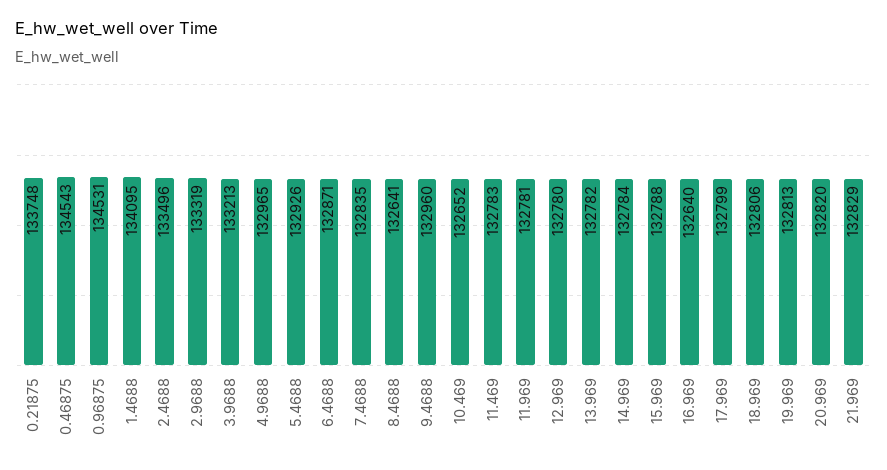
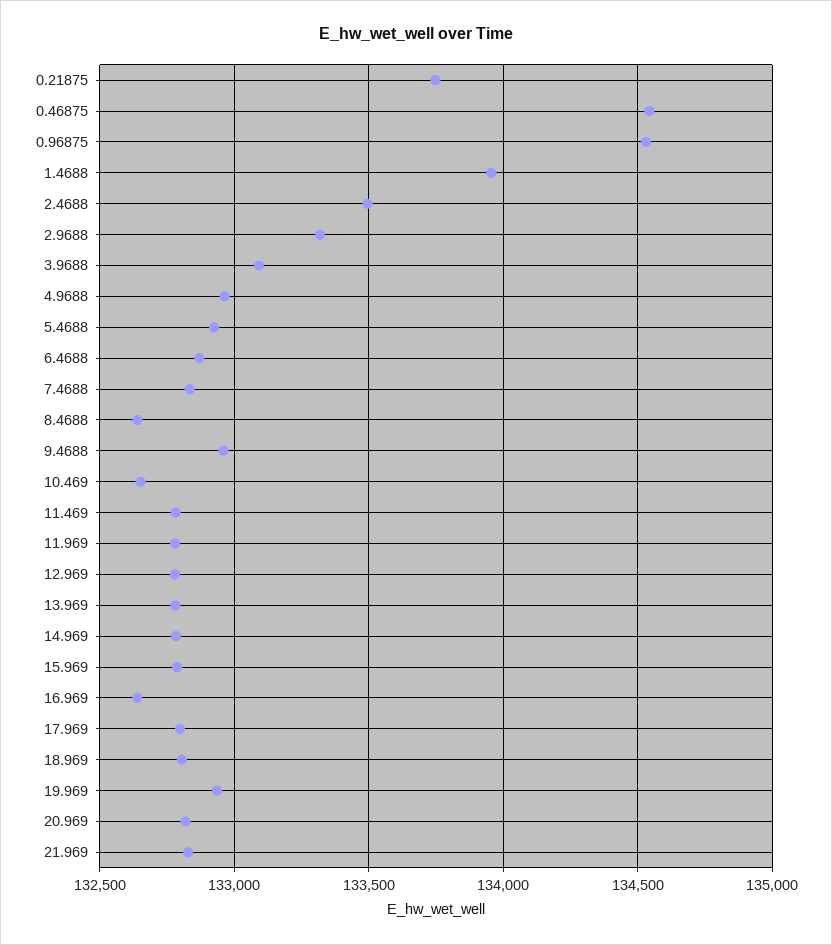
  {
    "0.21875": 133748,
    "0.46875": 134543,
    "0.96875": 134531,
-   "1.4688": 134095,
+   "1.4688": 133950,
    "2.4688": 133496,
    "2.9688": 133319,
-   "3.9688": 133213,
+   "3.9688": 133100,
    "4.9688": 132965,
    "5.4688": 132926,
    "6.4688": 132871,
    "7.4688": 132835,
    "8.4688": 132641,
    "9.4688": 132960,
    "10.469": 132652,
    "11.469": 132783,
    "11.969": 132781,
    "12.969": 132780,
    "13.969": 132782,
    "14.969": 132784,
    "15.969": 132788,
    "16.969": 132640,
    "17.969": 132799,
    "18.969": 132806,
-   "19.969": 132813,
+   "19.969": 132950,
    "20.969": 132820,
    "21.969": 132829
  }

